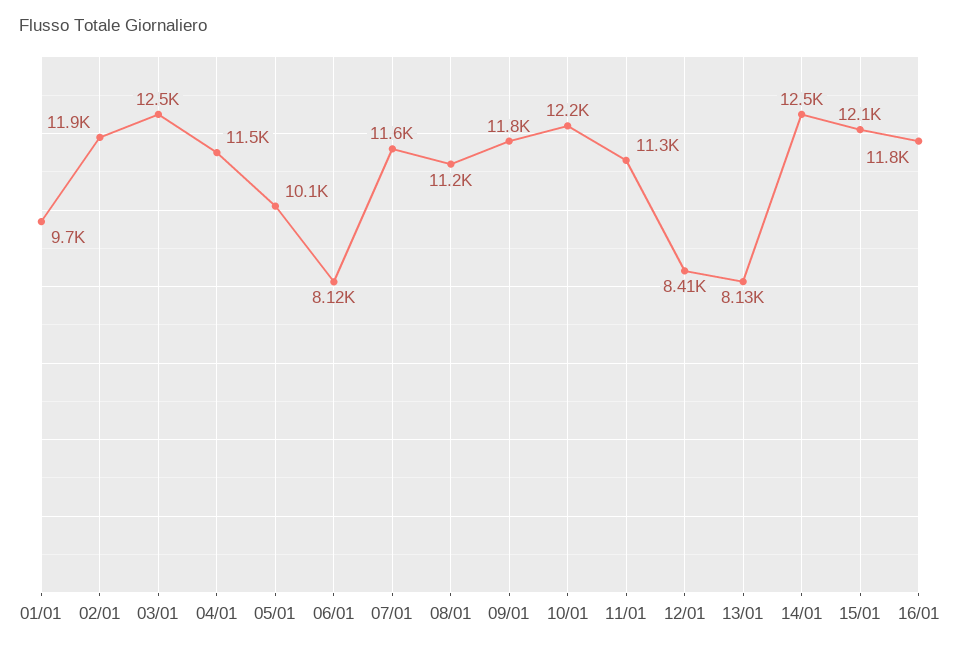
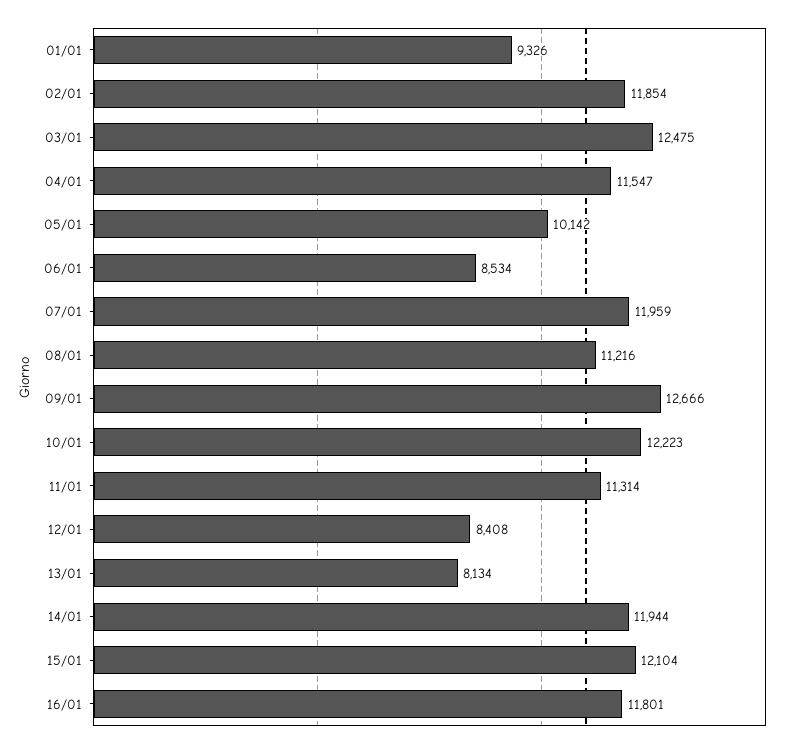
  {
-   "01/01": 9700,
+   "01/01": 9326,
    "02/01": 11854,
    "03/01": 12475,
    "04/01": 11547,
    "05/01": 10142,
-   "06/01": 8120,
+   "06/01": 8534,
-   "07/01": 11600,
+   "07/01": 11959,
    "08/01": 11216,
-   "09/01": 11800,
+   "09/01": 12666,
    "10/01": 12223,
    "11/01": 11314,
    "12/01": 8408,
    "13/01": 8134,
-   "14/01": 12500,
+   "14/01": 11944,
    "15/01": 12104,
    "16/01": 11801
  }

